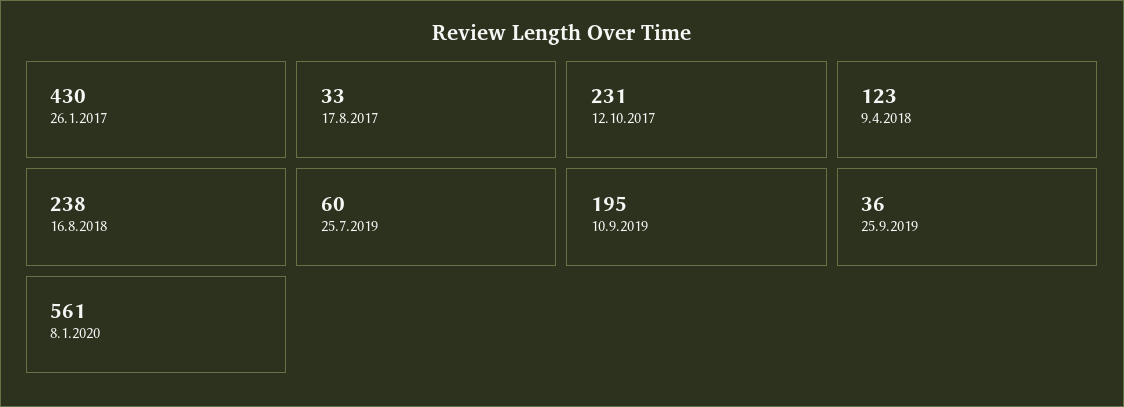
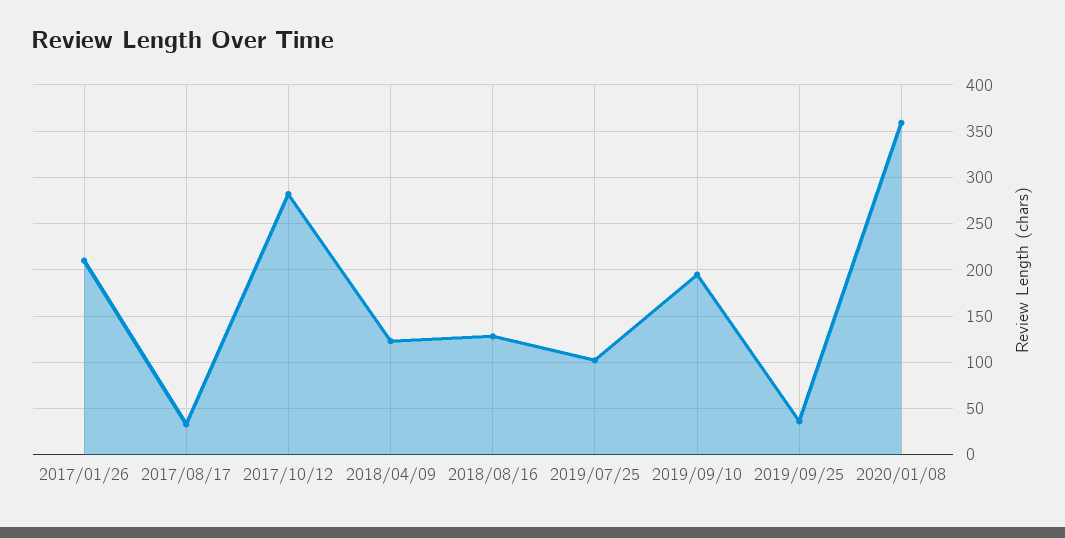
  {
-   "26.1.2017": 430,
+   "26.1.2017": 210,
    "17.8.2017": 33,
-   "12.10.2017": 231,
+   "12.10.2017": 280,
    "9.4.2018": 123,
-   "16.8.2018": 238,
+   "16.8.2018": 130,
-   "25.7.2019": 60,
+   "25.7.2019": 100,
    "10.9.2019": 195,
    "25.9.2019": 36,
-   "8.1.2020": 561
+   "8.1.2020": 360
  }

